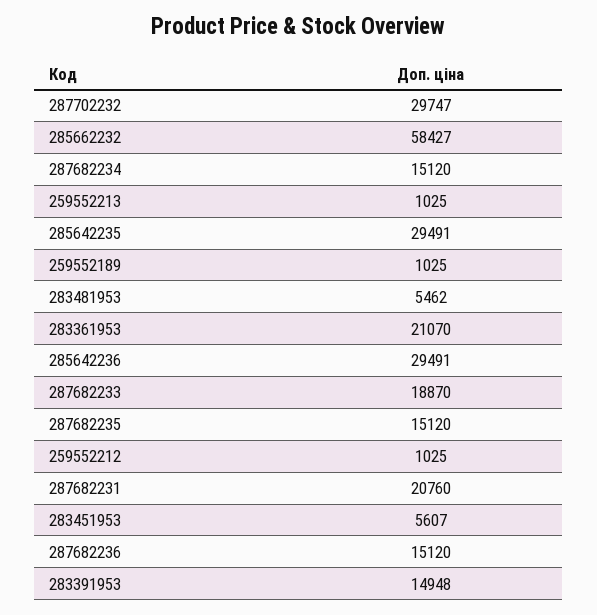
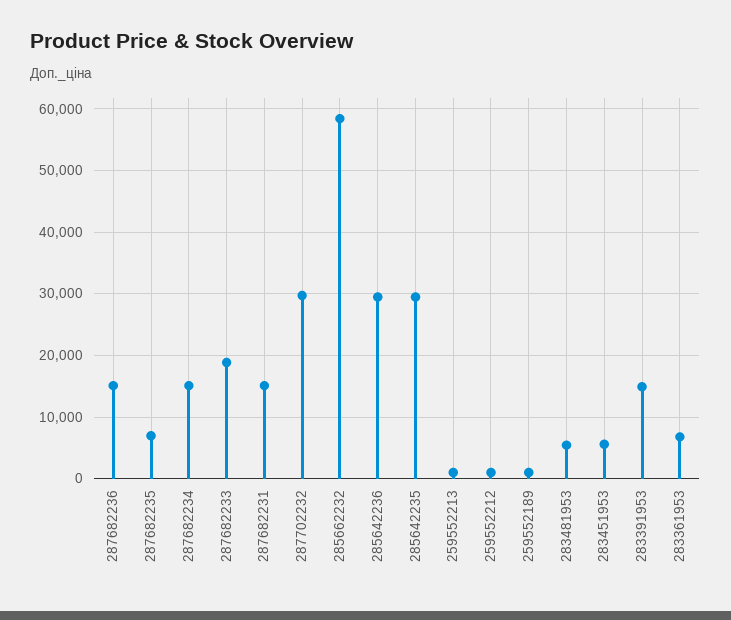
  {
    "287702232": 29747,
    "285662232": 58427,
    "287682234": 15120,
    "259552213": 1025,
    "285642235": 29491,
    "259552189": 1025,
    "283481953": 5462,
-   "283361953": 21070,
+   "283361953": 7000,
    "285642236": 29491,
    "287682233": 18870,
-   "287682235": 15120,
+   "287682235": 7000,
    "259552212": 1025,
-   "287682231": 20760,
+   "287682231": 15000,
    "283451953": 5607,
    "287682236": 15120,
    "283391953": 14948
  }

